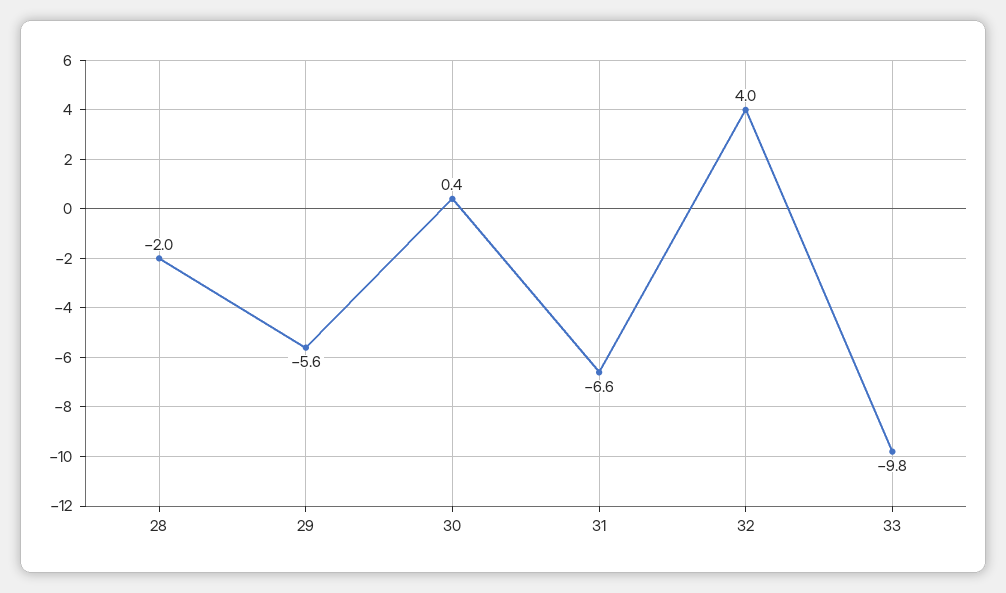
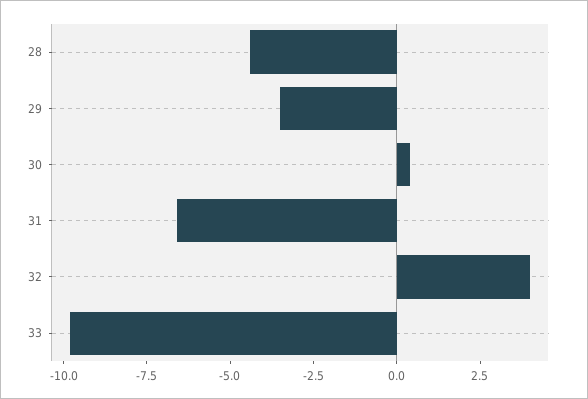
  {
-   "28": -2,
+   "28": -4.5,
-   "29": -5.6,
+   "29": -3.5,
    "30": 0.4,
    "31": -6.6,
    "32": 4,
    "33": -9.8
  }

